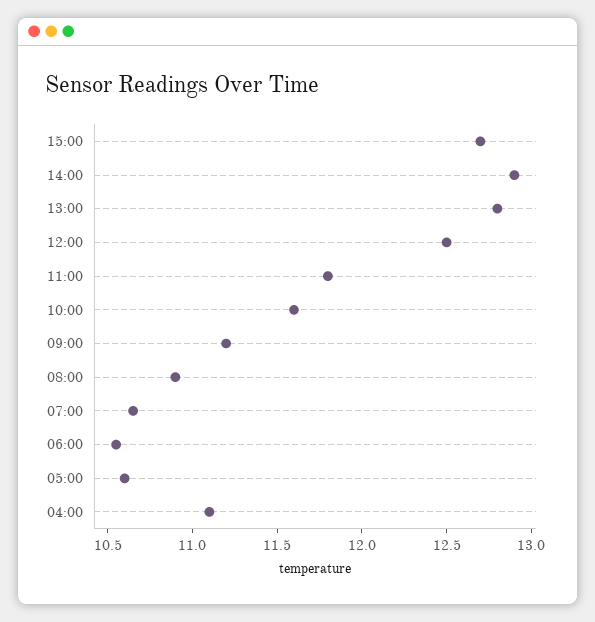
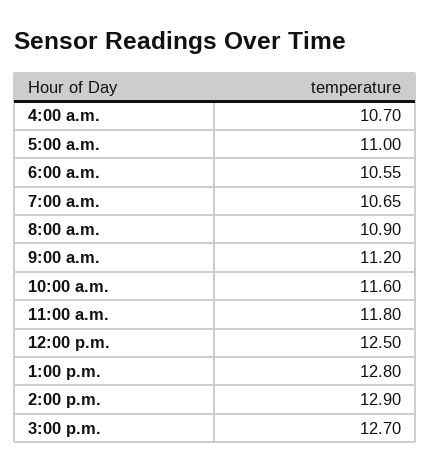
  {
    "15:00": 12.7,
    "14:00": 12.9,
    "13:00": 12.8,
    "12:00": 12.5,
    "11:00": 11.8,
    "10:00": 11.6,
    "09:00": 11.2,
    "08:00": 10.9,
    "07:00": 10.65,
    "06:00": 10.55,
-   "05:00": 10.6,
+   "05:00": 11,
-   "04:00": 11.1
+   "04:00": 10.7
  }

